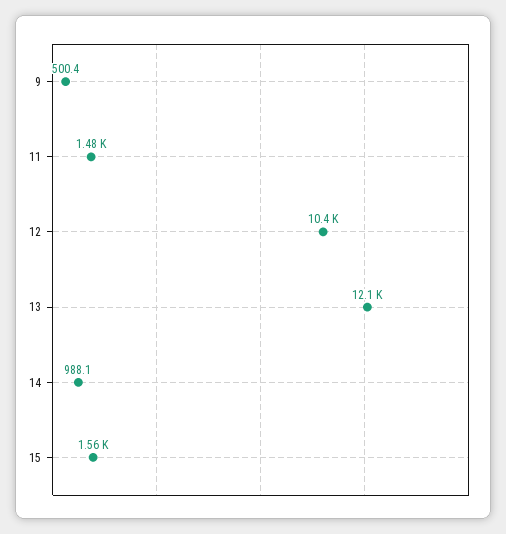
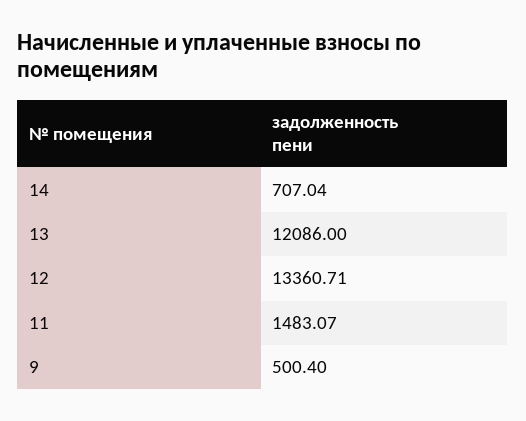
  {
    "9": 500.4,
    "11": 1483.07,
-   "12": 10400,
+   "12": 13360.71,
    "13": 12086,
-   "14": 988.1,
+   "14": 707.04
-   "15": 1560
  }

